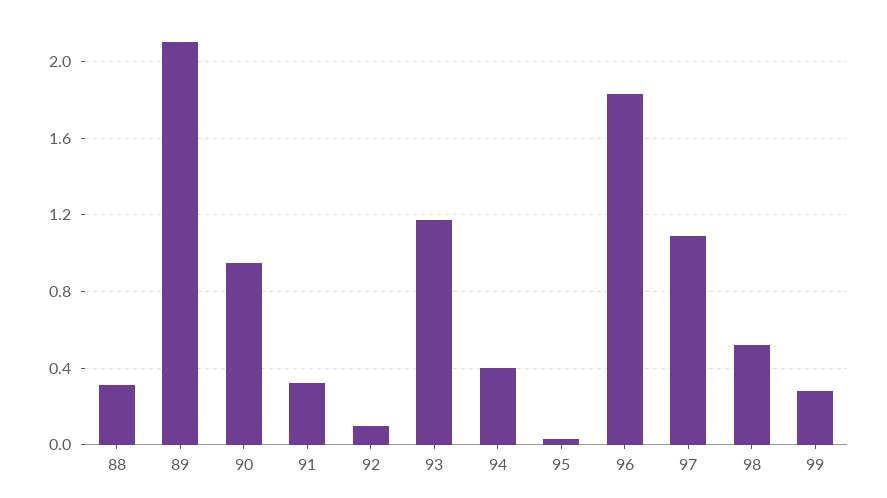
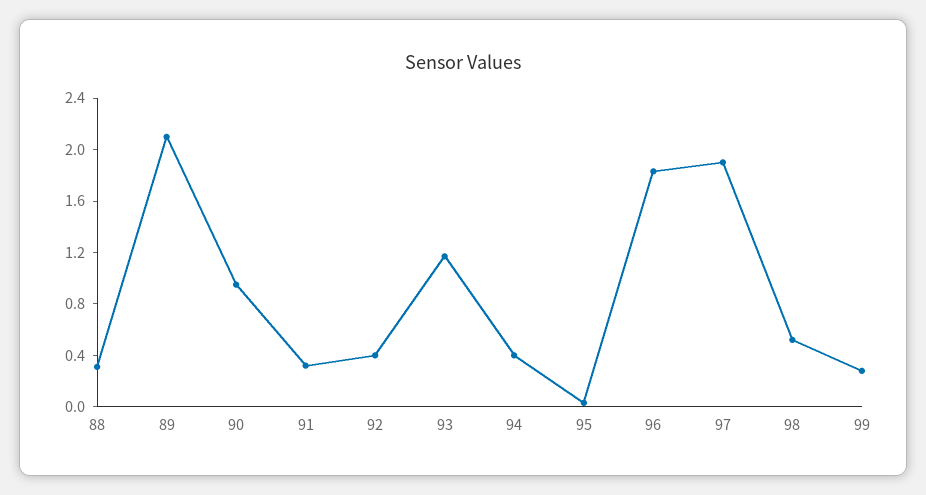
  {
    "88": 0.3,
    "89": 2.1,
    "90": 0.95,
    "91": 0.3,
-   "92": 0.1,
+   "92": 0.4,
    "93": 1.15,
    "94": 0.4,
    "95": 0.05,
    "96": 1.85,
-   "97": 1.1,
+   "97": 1.9,
    "98": 0.5,
    "99": 0.3
  }

